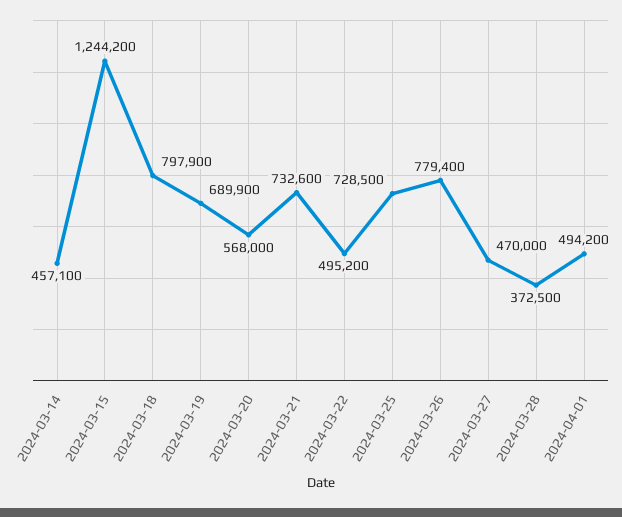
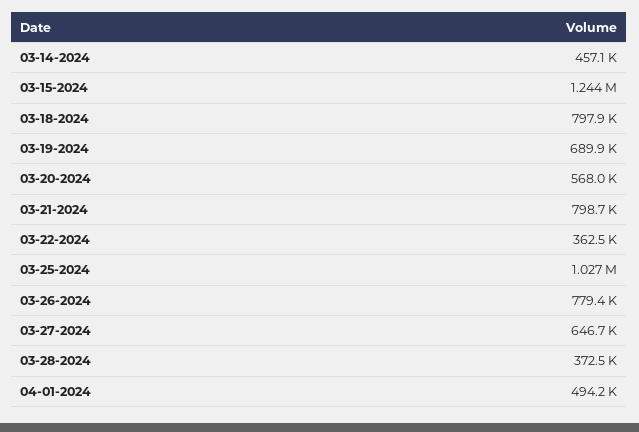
  {
    "2024-03-14": 457100,
    "2024-03-15": 1244200,
    "2024-03-18": 797900,
    "2024-03-19": 689900,
    "2024-03-20": 568000,
-   "2024-03-21": 732600,
+   "2024-03-21": 798700,
-   "2024-03-22": 495200,
+   "2024-03-22": 362500,
-   "2024-03-25": 728500,
+   "2024-03-25": 1027000,
    "2024-03-26": 779400,
-   "2024-03-27": 470000,
+   "2024-03-27": 646700,
    "2024-03-28": 372500,
    "2024-04-01": 494200
  }

